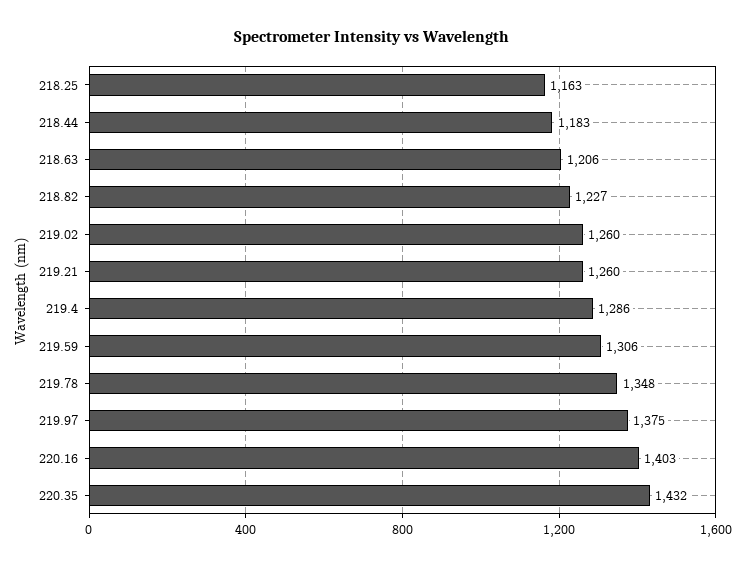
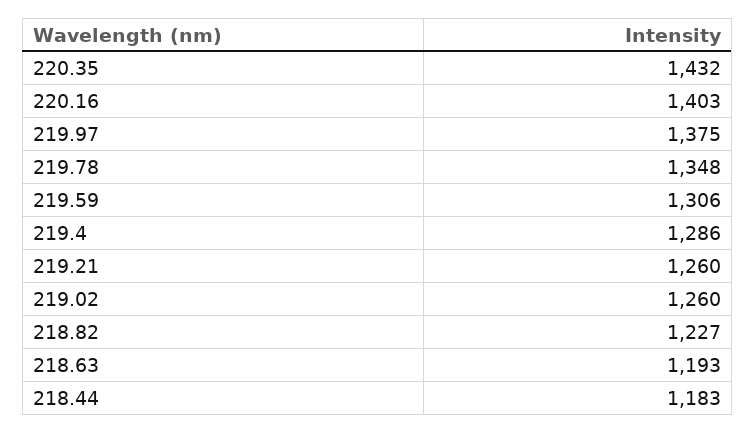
  {
-   "218.25": 1163,
    "218.44": 1183,
-   "218.63": 1206,
+   "218.63": 1193,
    "218.82": 1227,
    "219.02": 1260,
    "219.21": 1260,
    "219.4": 1286,
    "219.59": 1306,
    "219.78": 1348,
    "219.97": 1375,
    "220.16": 1403,
    "220.35": 1432
  }

